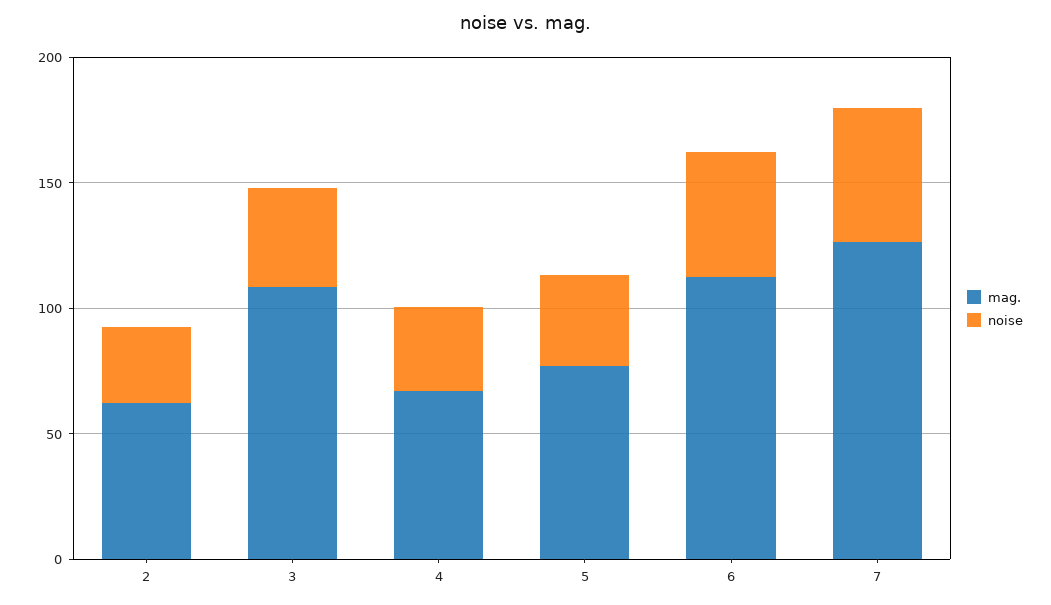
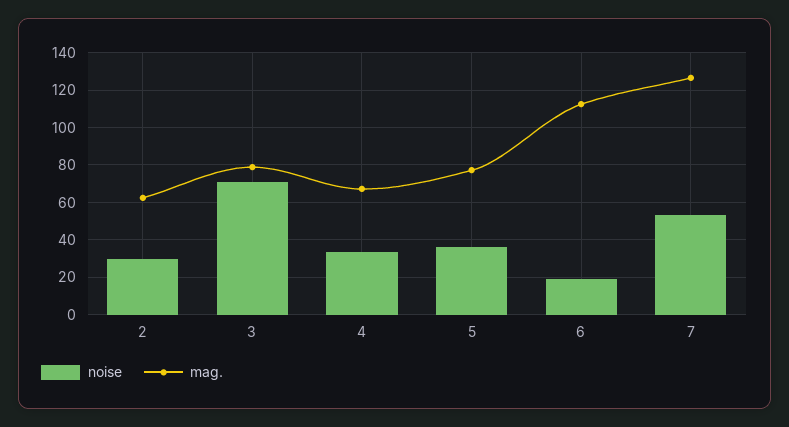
  {
    "mag.": {
      "2": 65,
-     "3": 110,
+     "3": 80,
      "4": 65,
      "5": 75,
      "6": 115,
      "7": 125
    },
    "noise": {
      "2": 30,
-     "3": 40,
+     "3": 70,
      "4": 35,
      "5": 35,
-     "6": 50,
+     "6": 20,
      "7": 55
    }
  }

